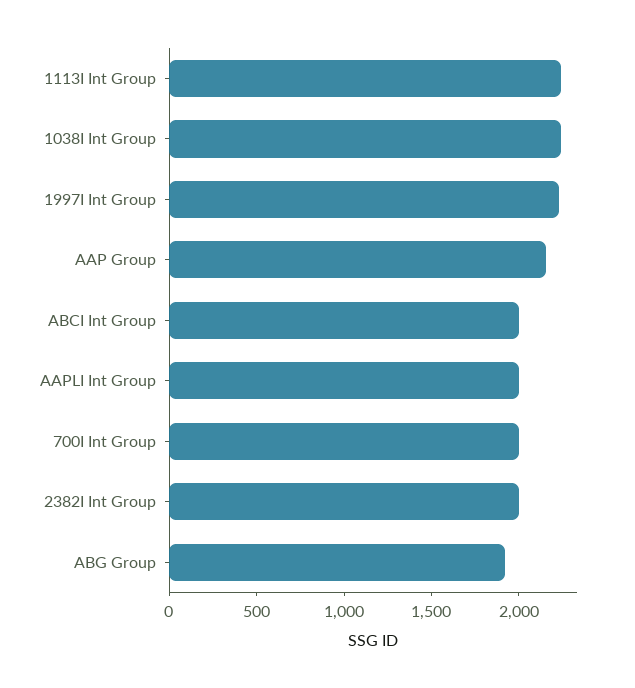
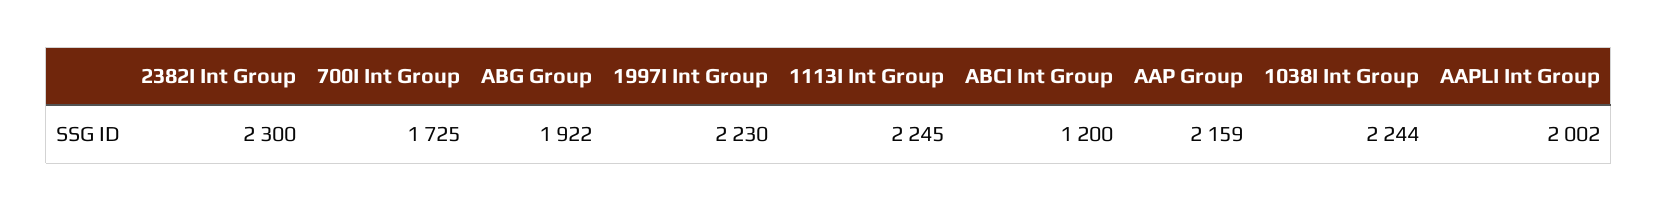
  {
    "1113I Int Group": 2245,
    "1038I Int Group": 2244,
    "1997I Int Group": 2230,
    "AAP Group": 2159,
-   "ABCI Int Group": 2000,
+   "ABCI Int Group": 1200,
    "AAPLI Int Group": 2002,
-   "700I Int Group": 2000,
+   "700I Int Group": 1725,
-   "2382I Int Group": 2000,
+   "2382I Int Group": 2300,
    "ABG Group": 1922
  }

